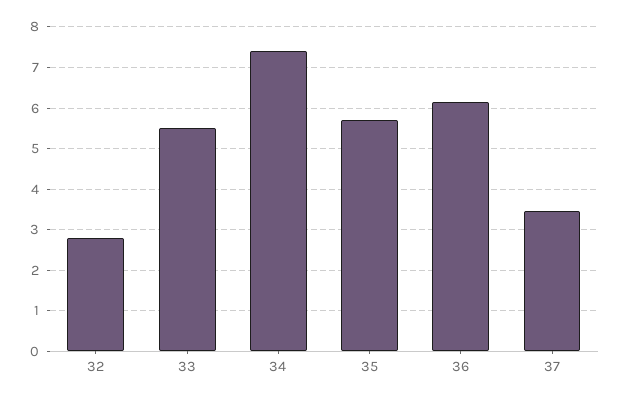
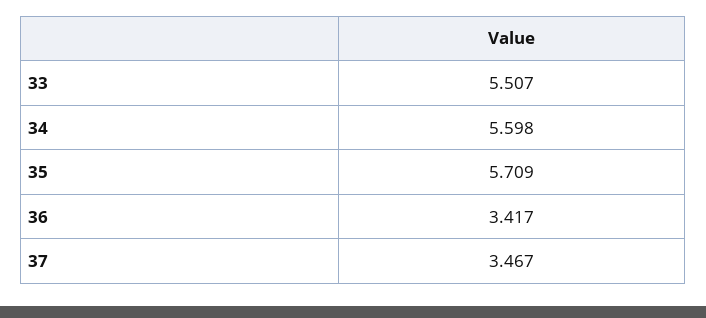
  {
-   "32": 2.8,
    "33": 5.507,
-   "34": 7.4,
+   "34": 5.598,
    "35": 5.709,
-   "36": 6.2,
+   "36": 3.417,
    "37": 3.467
  }

